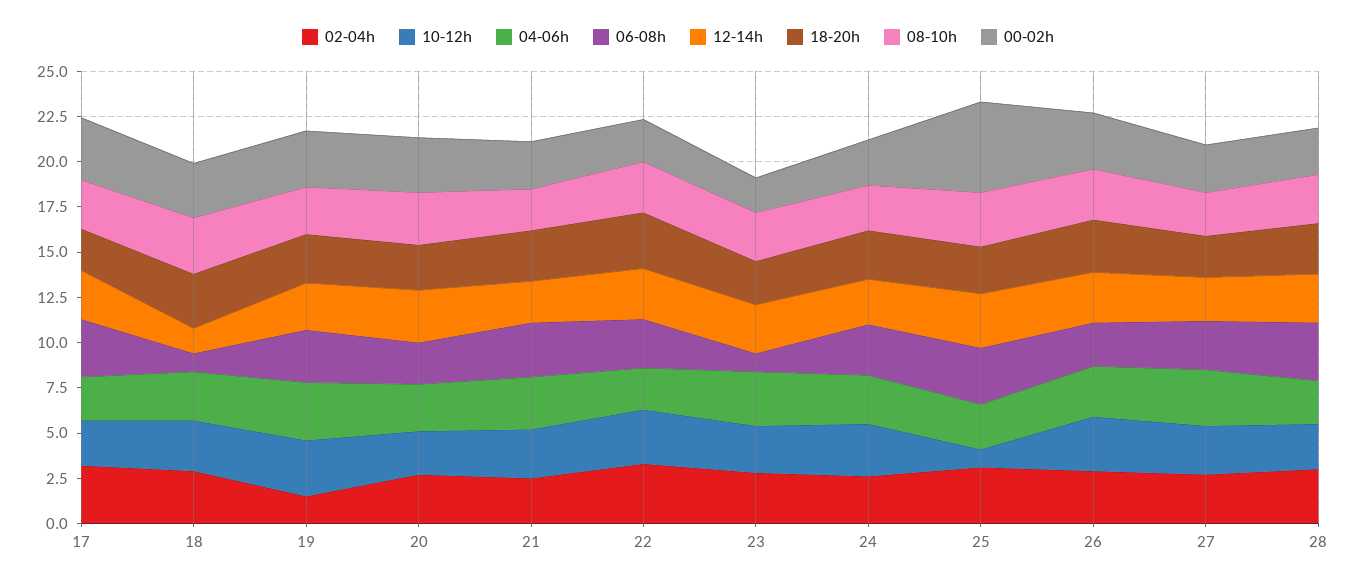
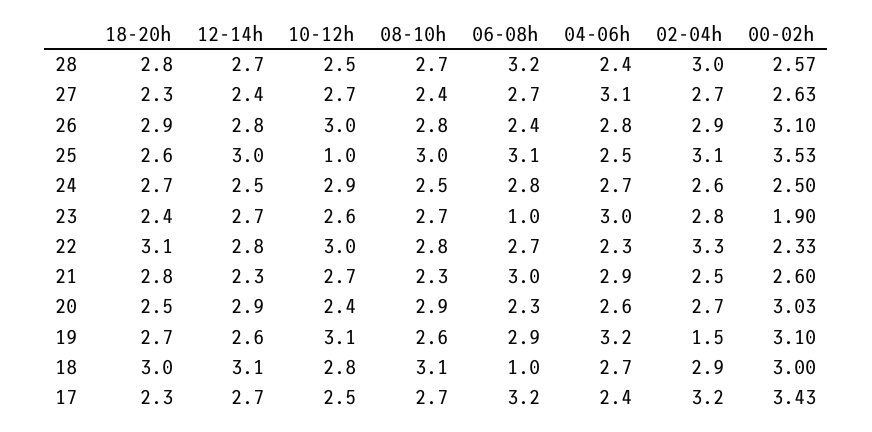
  {
    "02-04h": {
      "17": 3.2,
      "18": 2.9,
      "19": 1.5,
      "20": 2.7,
      "21": 2.5,
      "22": 3.3,
      "23": 2.8,
      "24": 2.6,
      "25": 3.1,
      "26": 2.9,
      "27": 2.7,
      "28": 3
    },
    "10-12h": {
      "17": 2.5,
      "18": 2.8,
      "19": 3.1,
      "20": 2.4,
      "21": 2.7,
      "22": 3,
      "23": 2.6,
      "24": 2.9,
      "25": 1,
      "26": 3,
      "27": 2.7,
      "28": 2.5
    },
    "04-06h": {
      "17": 2.4,
      "18": 2.7,
      "19": 3.2,
      "20": 2.6,
      "21": 2.9,
      "22": 2.3,
      "23": 3,
      "24": 2.7,
      "25": 2.5,
      "26": 2.8,
      "27": 3.1,
      "28": 2.4
    },
    "06-08h": {
      "17": 3.2,
      "18": 1,
      "19": 2.9,
      "20": 2.3,
      "21": 3,
      "22": 2.7,
      "23": 1,
      "24": 2.8,
      "25": 3.1,
      "26": 2.4,
      "27": 2.7,
      "28": 3.2
    },
    "12-14h": {
      "17": 2.7,
-     "18": 1.5,
+     "18": 3.1,
      "19": 2.6,
      "20": 2.9,
      "21": 2.3,
      "22": 2.8,
      "23": 2.7,
      "24": 2.5,
      "25": 3,
      "26": 2.8,
      "27": 2.4,
      "28": 2.7
    },
    "18-20h": {
      "17": 2.3,
      "18": 3,
      "19": 2.7,
      "20": 2.5,
      "21": 2.8,
      "22": 3.1,
      "23": 2.4,
      "24": 2.7,
      "25": 2.6,
      "26": 2.9,
      "27": 2.3,
      "28": 2.8
    },
    "08-10h": {
      "17": 2.7,
      "18": 3.1,
      "19": 2.6,
      "20": 2.9,
      "21": 2.3,
      "22": 2.8,
      "23": 2.7,
      "24": 2.5,
      "25": 3,
      "26": 2.8,
      "27": 2.4,
      "28": 2.7
    },
    "00-02h": {
      "17": 3.43,
      "18": 3,
      "19": 3.1,
      "20": 3.03,
      "21": 2.6,
      "22": 2.33,
      "23": 1.9,
      "24": 2.5,
-     "25": 5,
+     "25": 3.53,
      "26": 3.1,
      "27": 2.63,
      "28": 2.57
    }
  }

